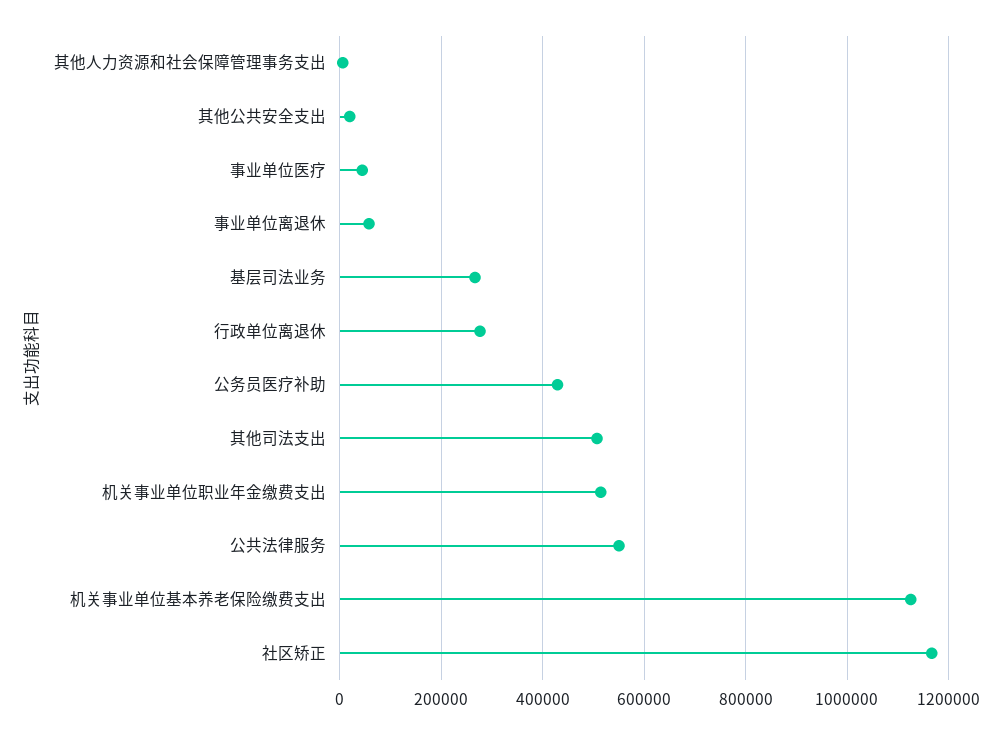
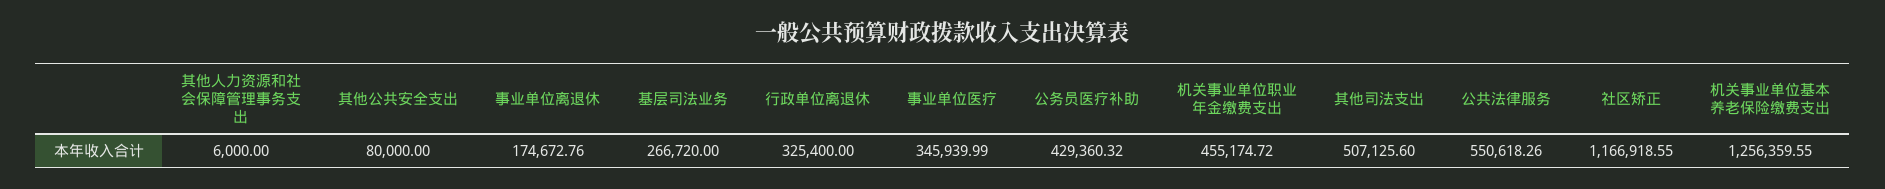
  {
    "其他人力资源和社会保障管理事务支出": 6000,
-   "其他公共安全支出": 20000,
+   "其他公共安全支出": 80000,
-   "事业单位医疗": 40000,
+   "事业单位医疗": 345939.99,
-   "事业单位离退休": 60000,
+   "事业单位离退休": 174672.76,
    "基层司法业务": 266720,
-   "行政单位离退休": 280000,
+   "行政单位离退休": 325400,
    "公务员医疗补助": 429360.32,
    "其他司法支出": 507125.6,
-   "机关事业单位职业年金缴费支出": 520000,
+   "机关事业单位职业年金缴费支出": 455174.72,
    "公共法律服务": 550618.26,
-   "机关事业单位基本养老保险缴费支出": 1120000,
+   "机关事业单位基本养老保险缴费支出": 1256359.55,
    "社区矫正": 1166918.55
  }

